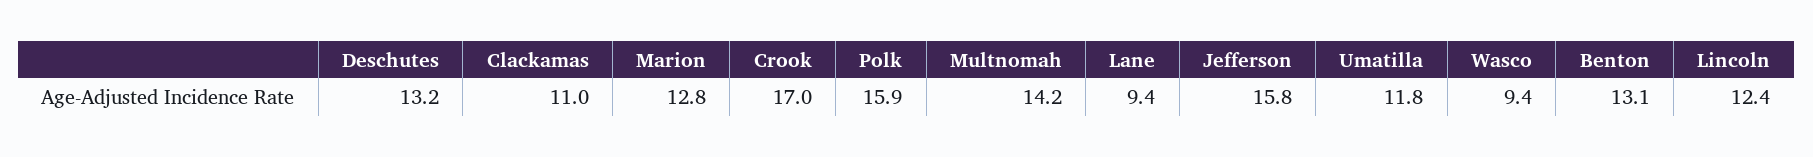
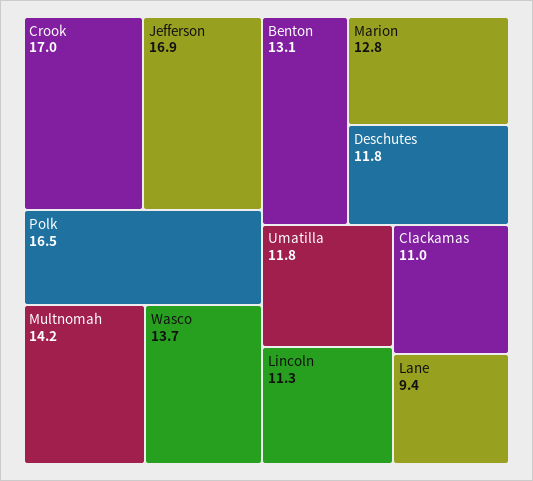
  {
-   "Deschutes": 13.2,
+   "Deschutes": 11.8,
    "Clackamas": 11,
    "Marion": 12.8,
    "Crook": 17,
-   "Polk": 15.9,
+   "Polk": 16.5,
    "Multnomah": 14.2,
    "Lane": 9.4,
-   "Jefferson": 15.8,
+   "Jefferson": 16.9,
    "Umatilla": 11.8,
-   "Wasco": 9.4,
+   "Wasco": 13.7,
    "Benton": 13.1,
-   "Lincoln": 12.4
+   "Lincoln": 11.3
  }

